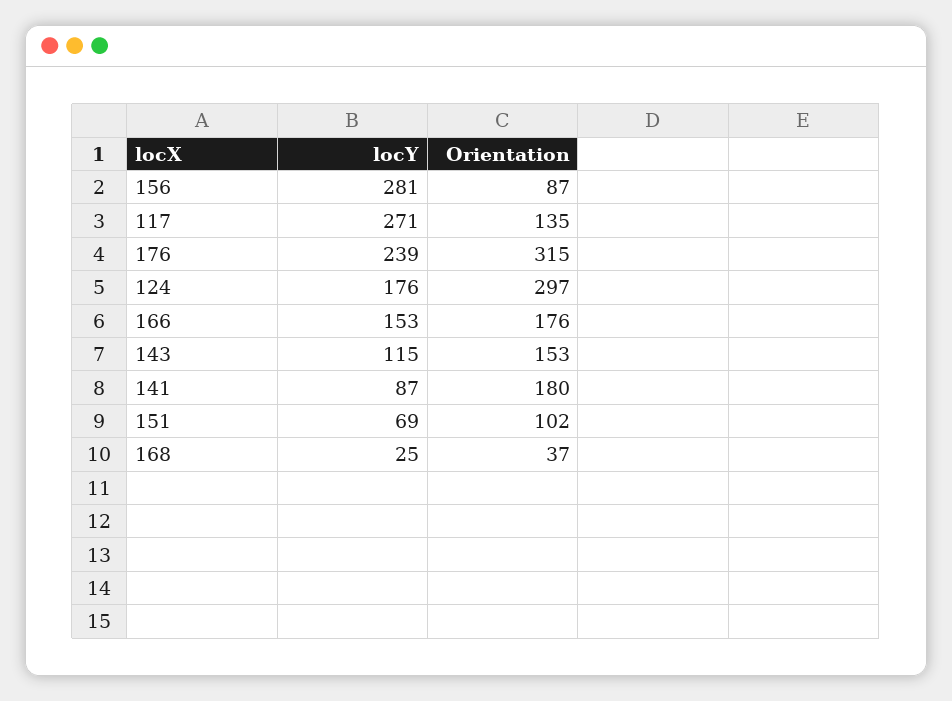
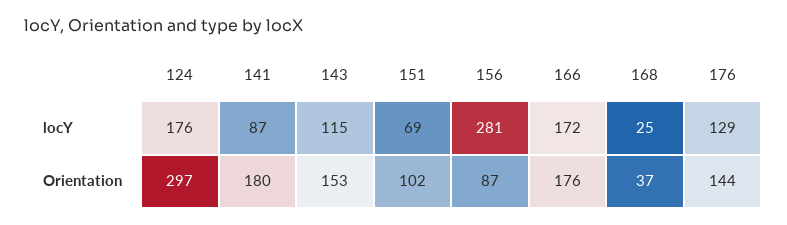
  {
    "locY": {
      "156": 281,
-     "117": 271,
-     "176": 239,
+     "176": 129,
      "124": 176,
-     "166": 153,
+     "166": 172,
      "143": 115,
      "141": 87,
      "151": 69,
      "168": 25
    },
    "Orientation": {
      "156": 87,
-     "117": 135,
-     "176": 315,
+     "176": 144,
      "124": 297,
      "166": 176,
      "143": 153,
      "141": 180,
      "151": 102,
      "168": 37
    }
  }

